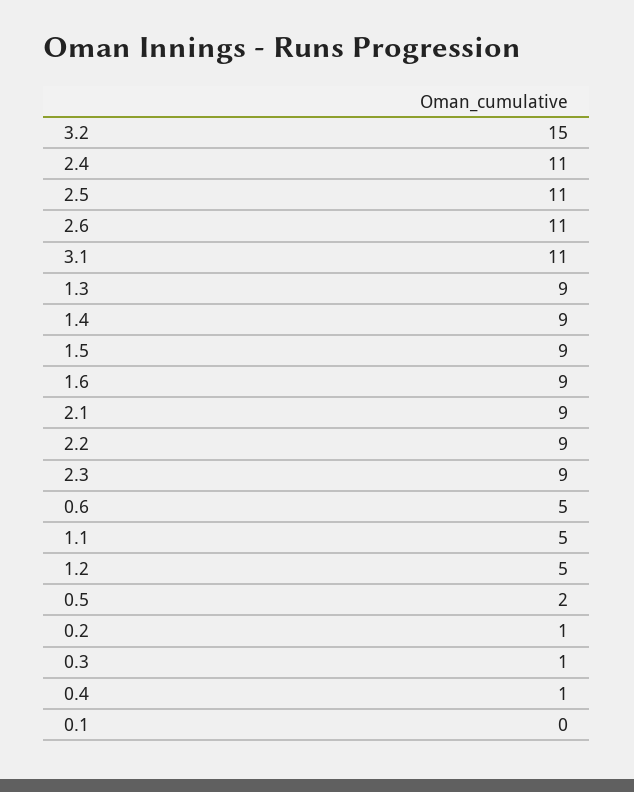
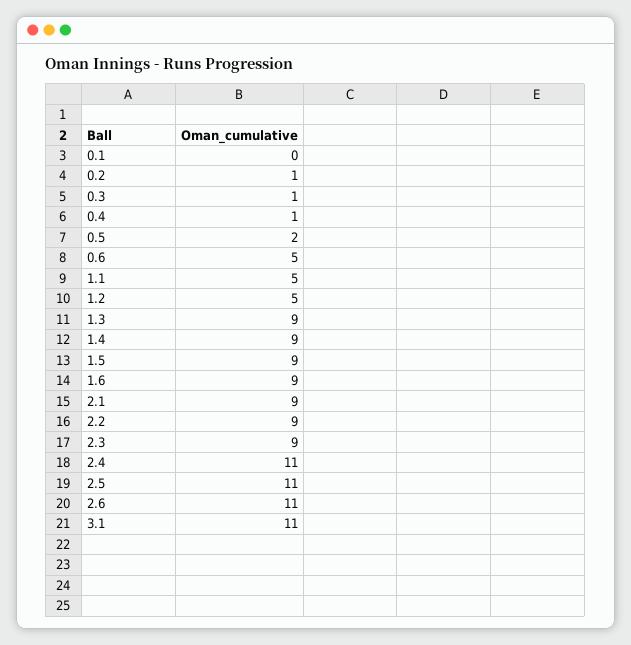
  {
-   "3.2": 15,
    "2.4": 11,
    "2.5": 11,
    "2.6": 11,
    "3.1": 11,
    "1.3": 9,
    "1.4": 9,
    "1.5": 9,
    "1.6": 9,
    "2.1": 9,
    "2.2": 9,
    "2.3": 9,
    "0.6": 5,
    "1.1": 5,
    "1.2": 5,
    "0.5": 2,
    "0.2": 1,
    "0.3": 1,
    "0.4": 1,
    "0.1": 0
  }

